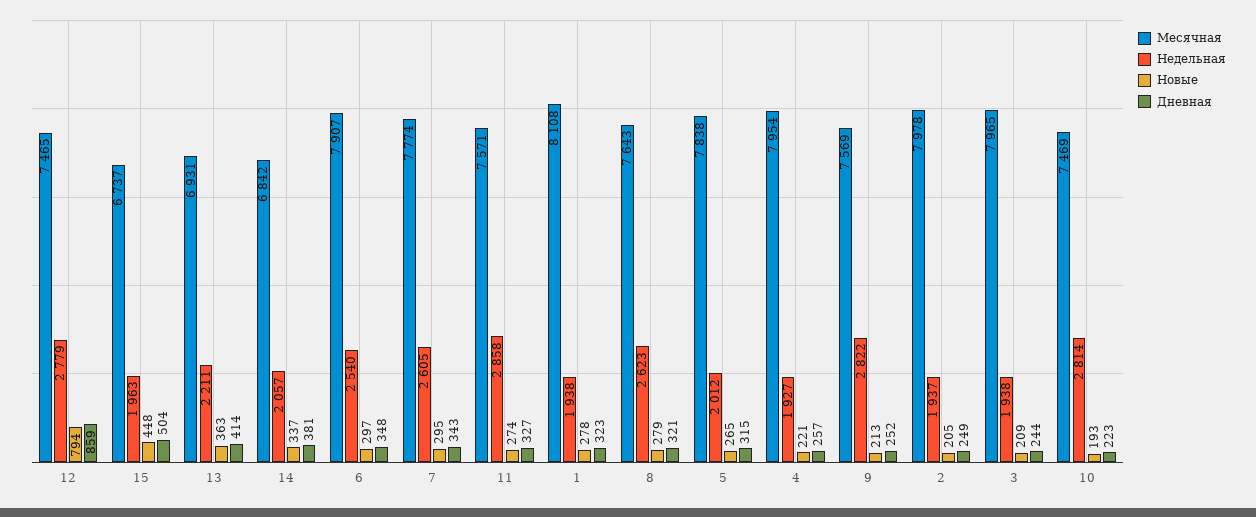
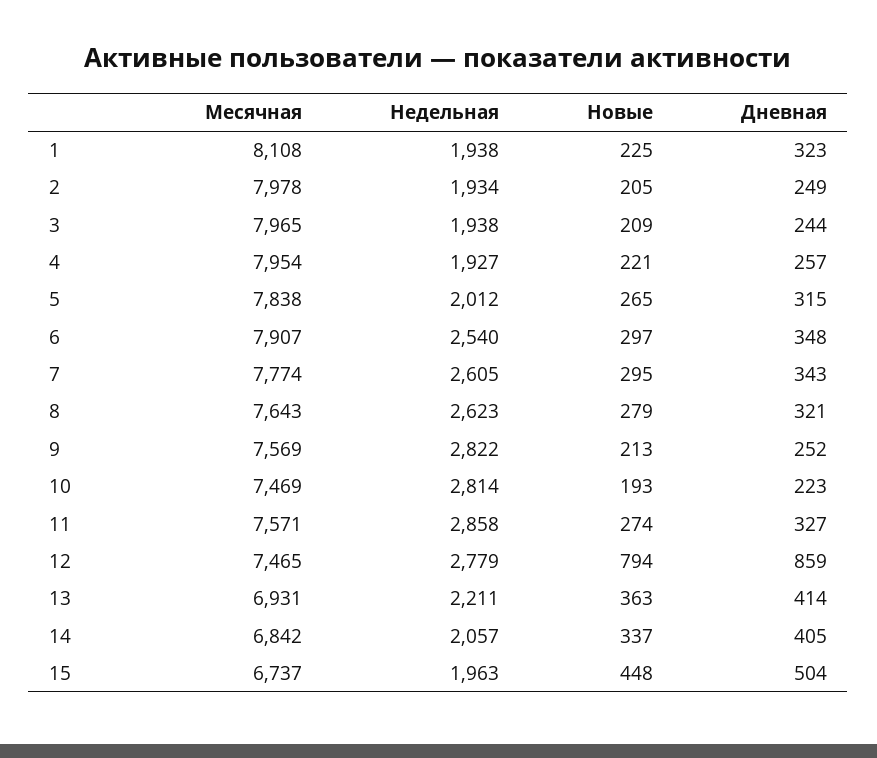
  {
    "Месячная": {
      "12": 7465,
      "15": 6737,
      "13": 6931,
      "14": 6842,
      "6": 7907,
      "7": 7774,
      "11": 7571,
      "1": 8108,
      "8": 7643,
      "5": 7838,
      "4": 7954,
      "9": 7569,
      "2": 7978,
      "3": 7965,
      "10": 7469
    },
    "Недельная": {
      "12": 2779,
      "15": 1963,
      "13": 2211,
      "14": 2057,
      "6": 2540,
      "7": 2605,
      "11": 2858,
      "1": 1938,
      "8": 2623,
      "5": 2012,
      "4": 1927,
      "9": 2822,
-     "2": 1937,
+     "2": 1934,
      "3": 1938,
      "10": 2814
    },
    "Новые": {
      "12": 794,
      "15": 448,
      "13": 363,
      "14": 337,
      "6": 297,
      "7": 295,
      "11": 274,
-     "1": 278,
+     "1": 225,
      "8": 279,
      "5": 265,
      "4": 221,
      "9": 213,
      "2": 205,
      "3": 209,
      "10": 193
    },
    "Дневная": {
      "12": 859,
      "15": 504,
      "13": 414,
-     "14": 381,
+     "14": 405,
      "6": 348,
      "7": 343,
      "11": 327,
      "1": 323,
      "8": 321,
      "5": 315,
      "4": 257,
      "9": 252,
      "2": 249,
      "3": 244,
      "10": 223
    }
  }

